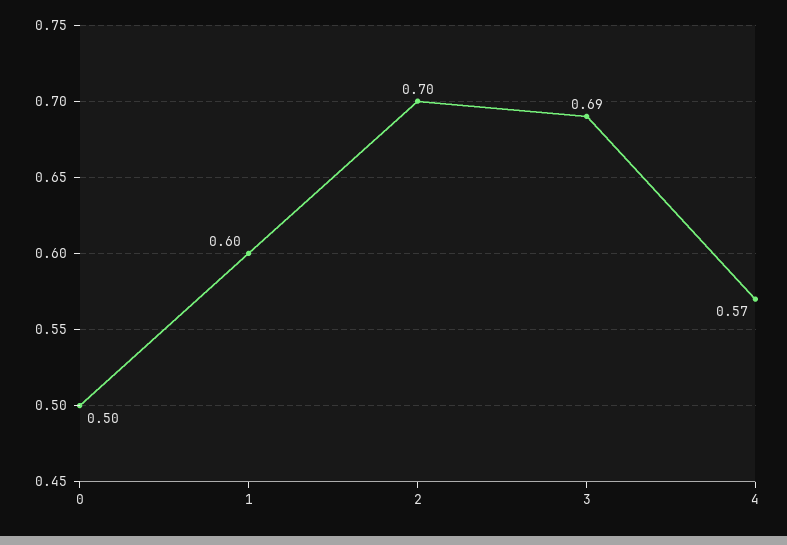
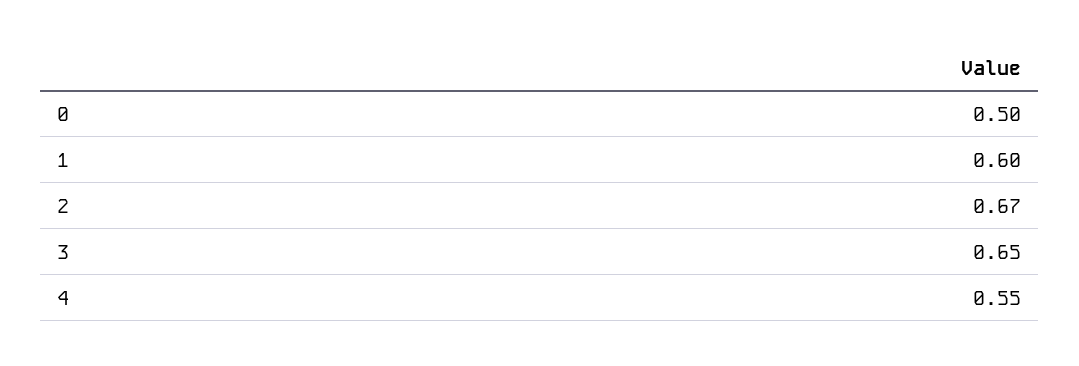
  {
    "0": 0.5,
    "1": 0.6,
-   "2": 0.7,
+   "2": 0.67,
-   "3": 0.69,
+   "3": 0.65,
-   "4": 0.57
+   "4": 0.55
  }

